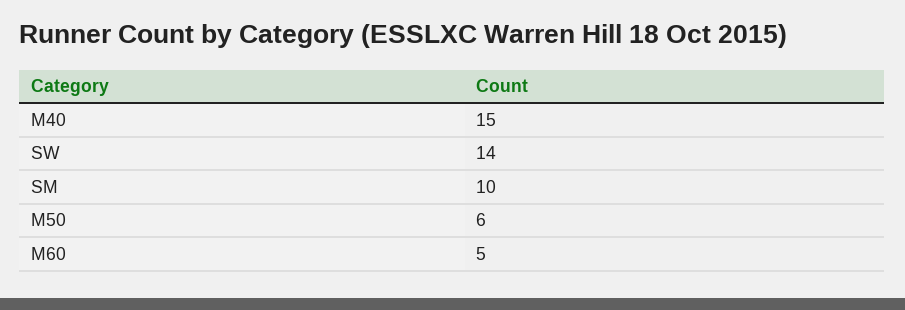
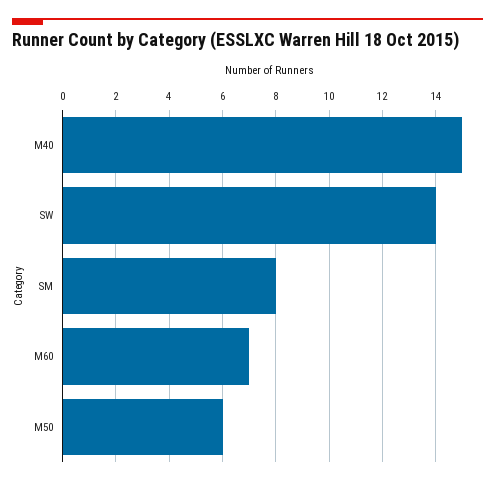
  {
    "M40": 15,
    "SW": 14,
-   "SM": 10,
+   "SM": 8,
    "M50": 6,
-   "M60": 5
+   "M60": 7
  }

